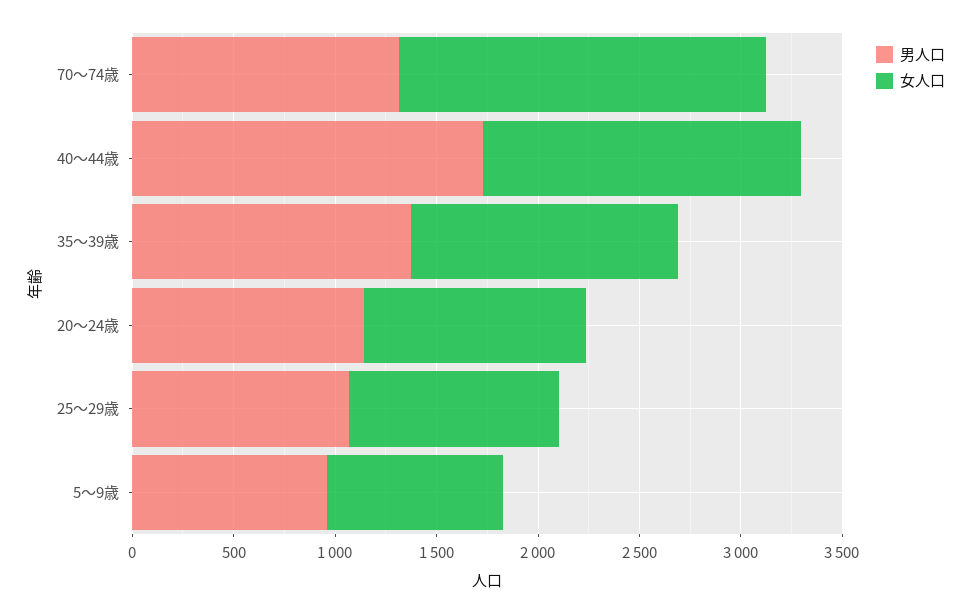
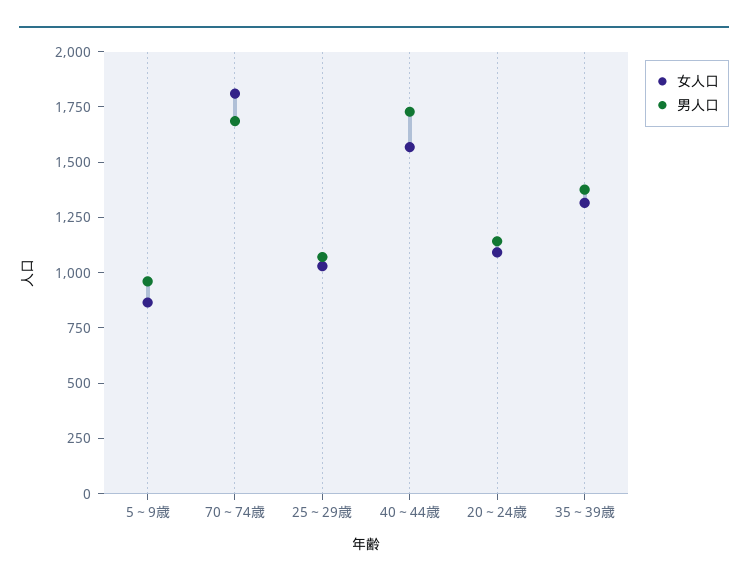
  {
    "男人口": {
-     "70～74歳": 1300,
+     "70～74歳": 1700,
      "40～44歳": 1750,
      "35～39歳": 1400,
      "20～24歳": 1150,
      "25～29歳": 1050,
      "5～9歳": 950
    },
    "女人口": {
      "70～74歳": 1800,
      "40～44歳": 1550,
      "35～39歳": 1300,
      "20～24歳": 1100,
      "25～29歳": 1050,
      "5～9歳": 850
    }
  }

